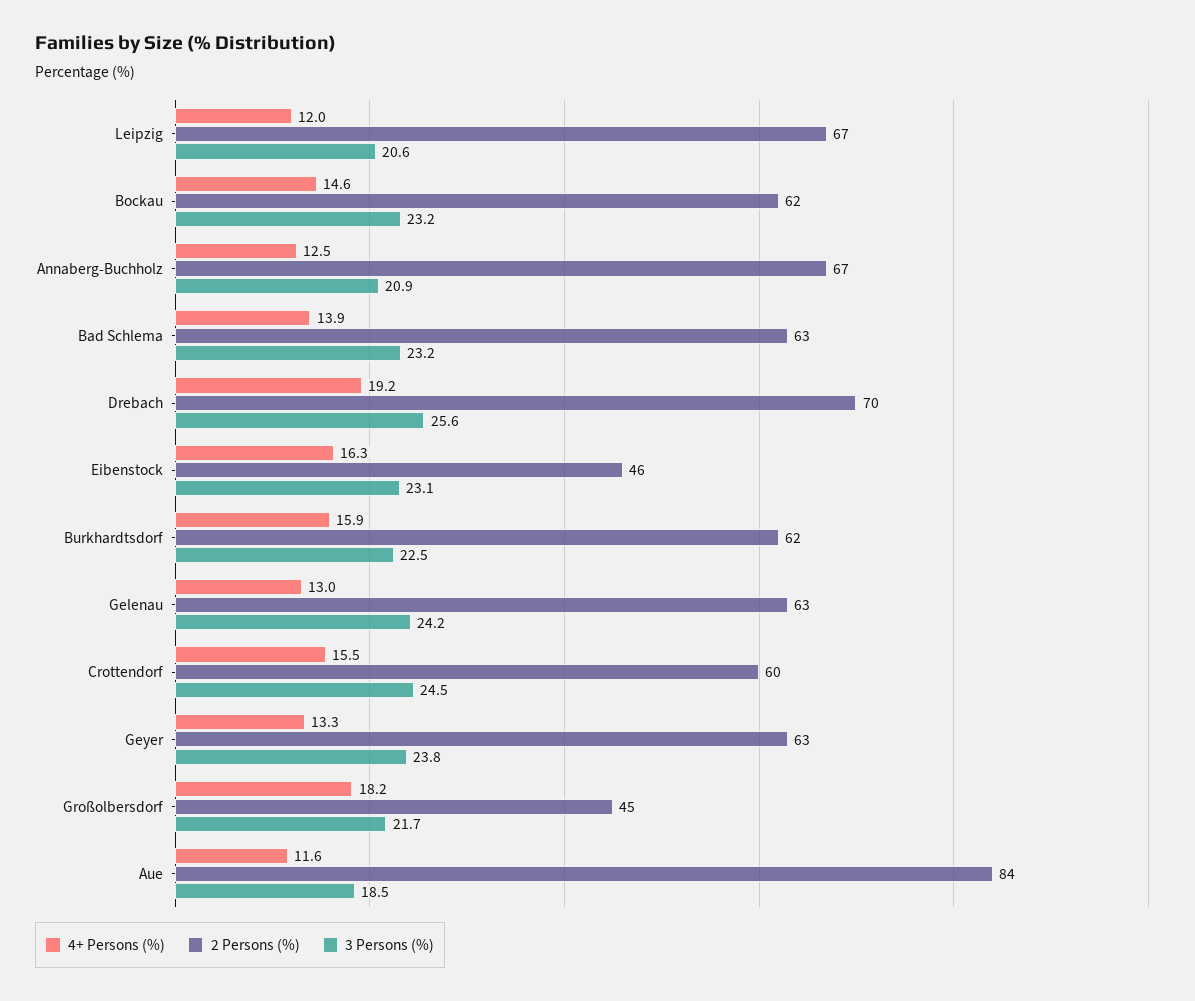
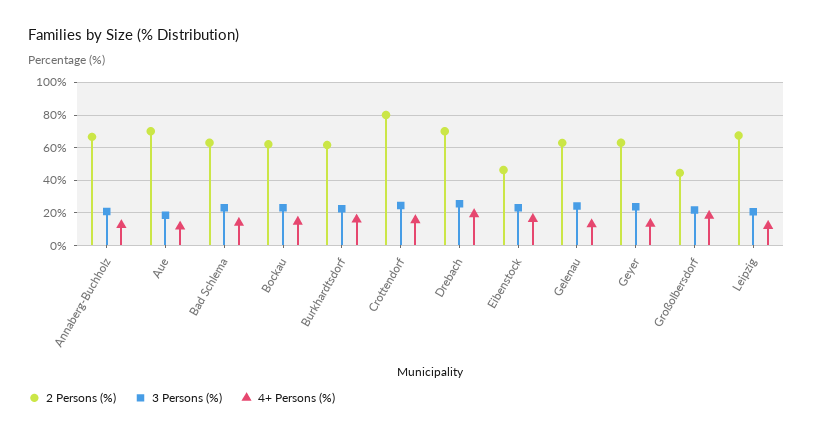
  {
    "4+ Persons (%)": {
      "Leipzig": 12,
      "Bockau": 14.6,
      "Annaberg-Buchholz": 12.5,
      "Bad Schlema": 13.9,
      "Drebach": 19.2,
      "Eibenstock": 16.3,
      "Burkhardtsdorf": 15.9,
      "Gelenau": 13,
      "Crottendorf": 15.5,
      "Geyer": 13.3,
      "Großolbersdorf": 18.2,
      "Aue": 11.6
    },
    "2 Persons (%)": {
      "Leipzig": 67,
      "Bockau": 62,
      "Annaberg-Buchholz": 67,
      "Bad Schlema": 63,
      "Drebach": 70,
      "Eibenstock": 46,
      "Burkhardtsdorf": 62,
      "Gelenau": 63,
-     "Crottendorf": 60,
+     "Crottendorf": 80,
      "Geyer": 63,
      "Großolbersdorf": 45,
-     "Aue": 84
+     "Aue": 70
    },
    "3 Persons (%)": {
      "Leipzig": 20.6,
      "Bockau": 23.2,
      "Annaberg-Buchholz": 20.9,
      "Bad Schlema": 23.2,
      "Drebach": 25.6,
      "Eibenstock": 23.1,
      "Burkhardtsdorf": 22.5,
      "Gelenau": 24.2,
      "Crottendorf": 24.5,
      "Geyer": 23.8,
      "Großolbersdorf": 21.7,
      "Aue": 18.5
    }
  }

